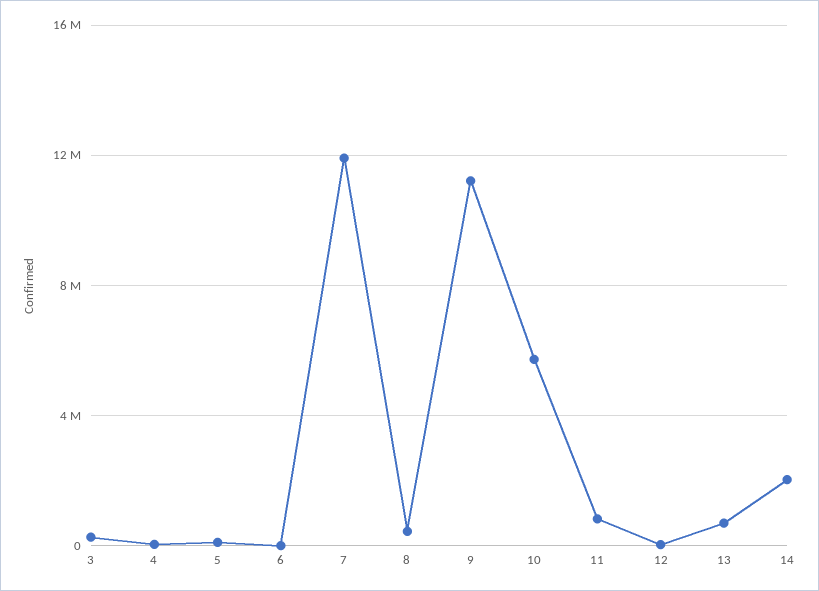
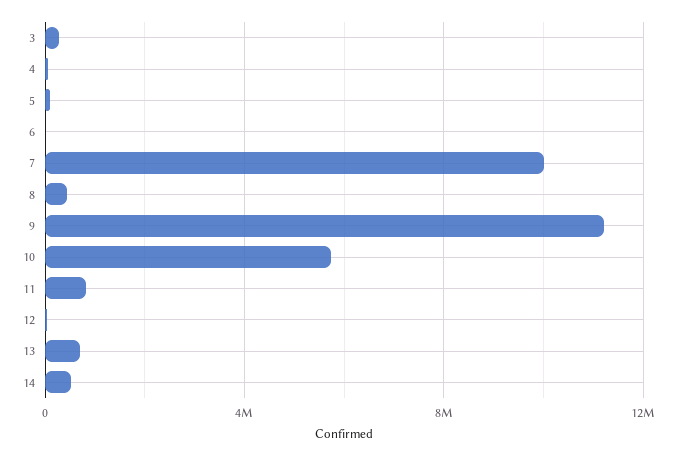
  {
    "3": 500000,
    "4": 0,
    "5": 0,
    "6": 0,
-   "7": 12000000,
+   "7": 10000000,
    "8": 500000,
    "9": 11000000,
    "10": 5500000,
    "11": 1000000,
    "12": 0,
    "13": 500000,
-   "14": 2000000
+   "14": 500000
  }

